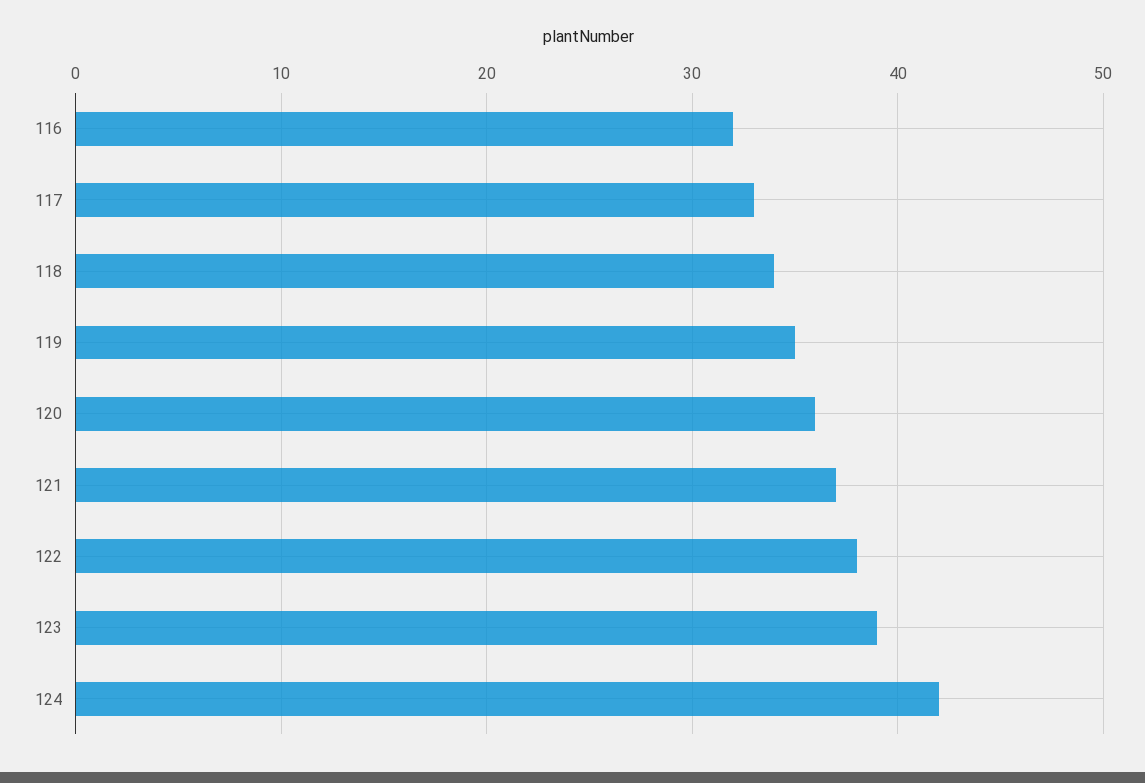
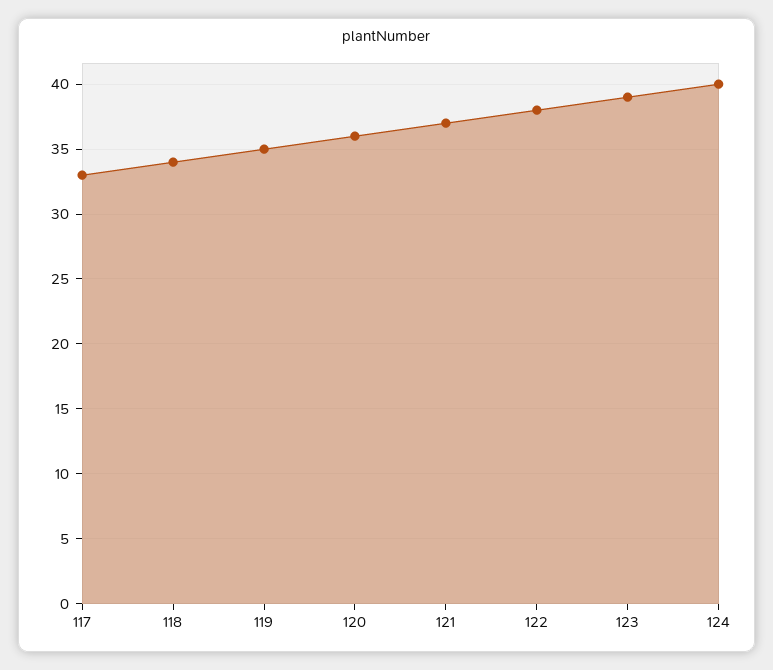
  {
-   "116": 32,
    "117": 33,
    "118": 34,
    "119": 35,
    "120": 36,
    "121": 37,
    "122": 38,
    "123": 39,
-   "124": 42
+   "124": 40
  }

